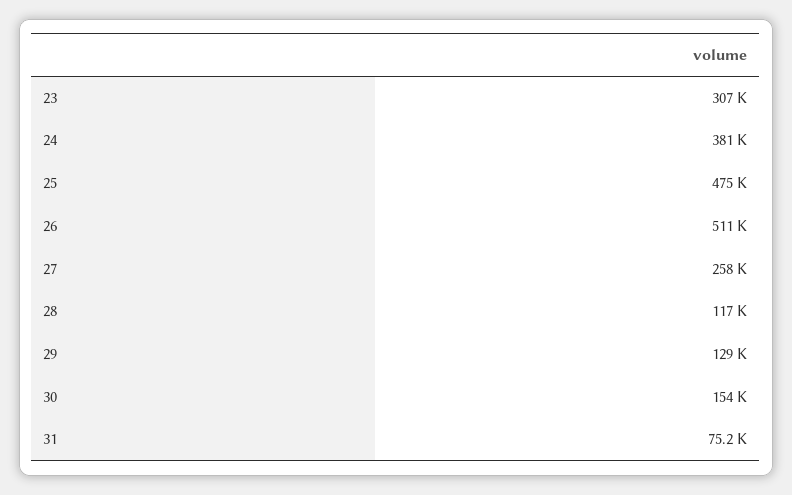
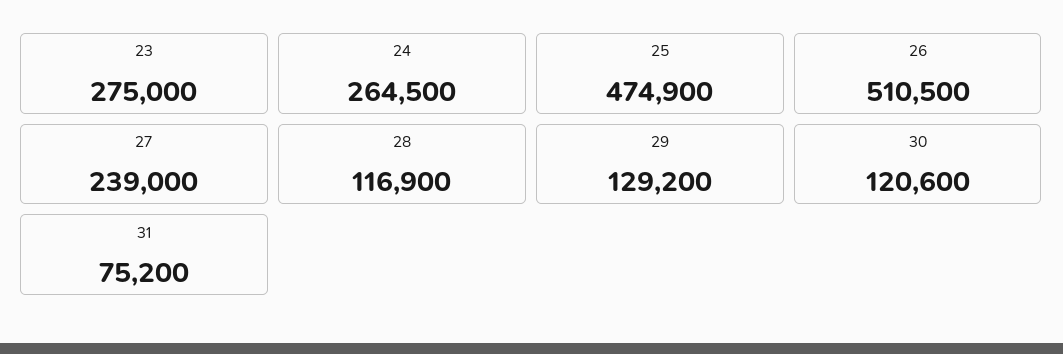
  {
-   "23": 307000,
+   "23": 275000,
-   "24": 381000,
+   "24": 264500,
    "25": 474900,
    "26": 510500,
-   "27": 258000,
+   "27": 239000,
    "28": 116900,
    "29": 129200,
-   "30": 154000,
+   "30": 120600,
    "31": 75200
  }

